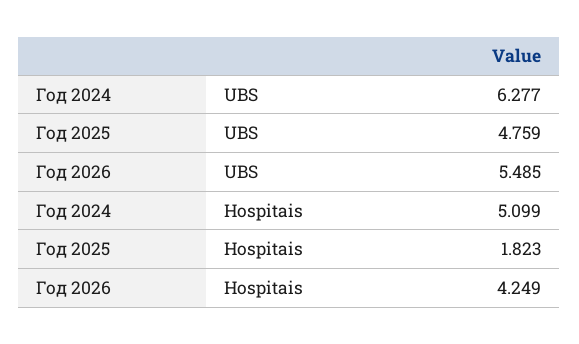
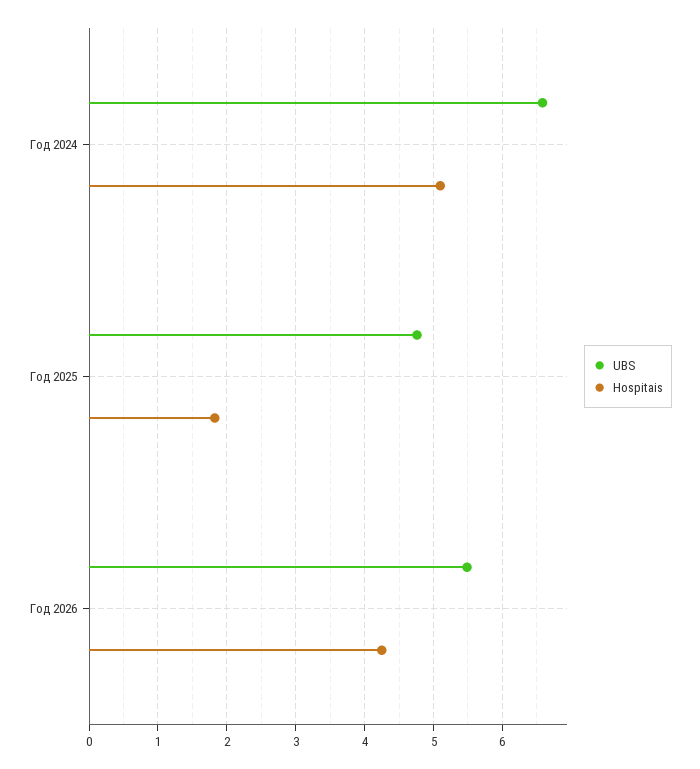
  {
    "UBS": {
-     "Год 2024": 6.277,
+     "Год 2024": 6.6,
      "Год 2025": 4.759,
      "Год 2026": 5.485
    },
    "Hospitais": {
      "Год 2024": 5.099,
      "Год 2025": 1.823,
      "Год 2026": 4.249
    }
  }

